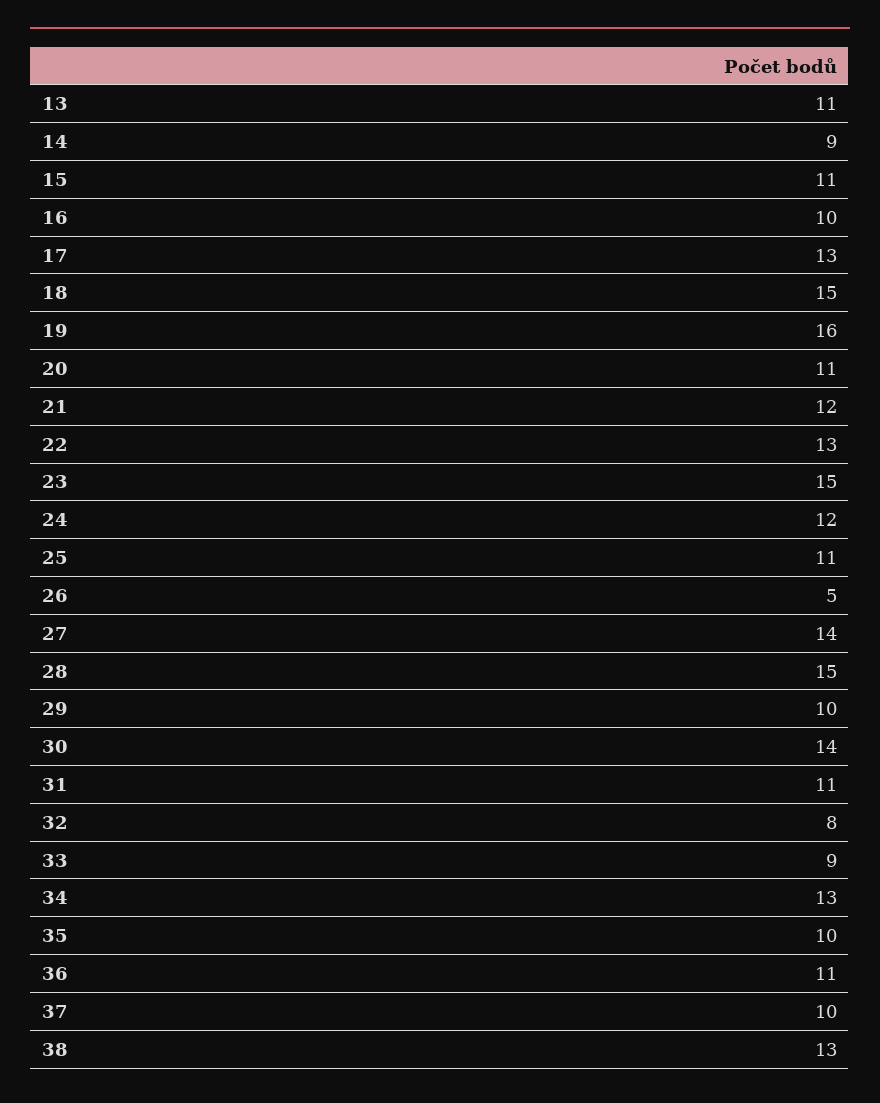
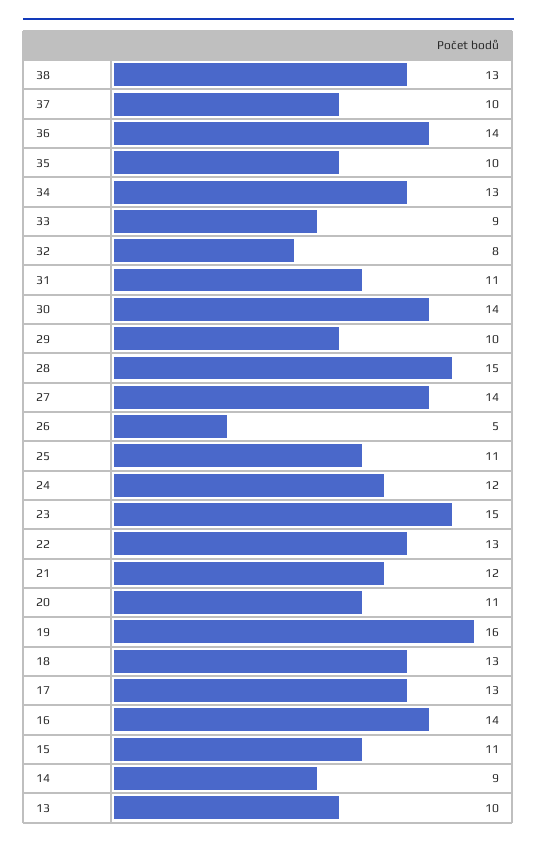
  {
-   "13": 11,
+   "13": 10,
    "14": 9,
    "15": 11,
-   "16": 10,
+   "16": 14,
    "17": 13,
-   "18": 15,
+   "18": 13,
    "19": 16,
    "20": 11,
    "21": 12,
    "22": 13,
    "23": 15,
    "24": 12,
    "25": 11,
    "26": 5,
    "27": 14,
    "28": 15,
    "29": 10,
    "30": 14,
    "31": 11,
    "32": 8,
    "33": 9,
    "34": 13,
    "35": 10,
-   "36": 11,
+   "36": 14,
    "37": 10,
    "38": 13
  }

